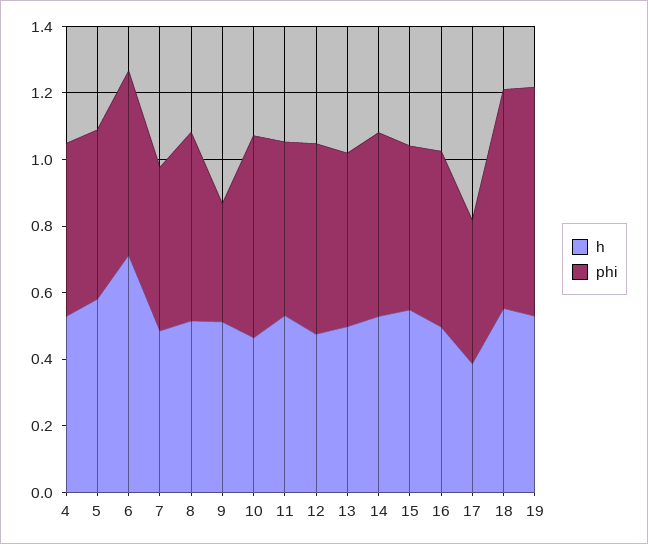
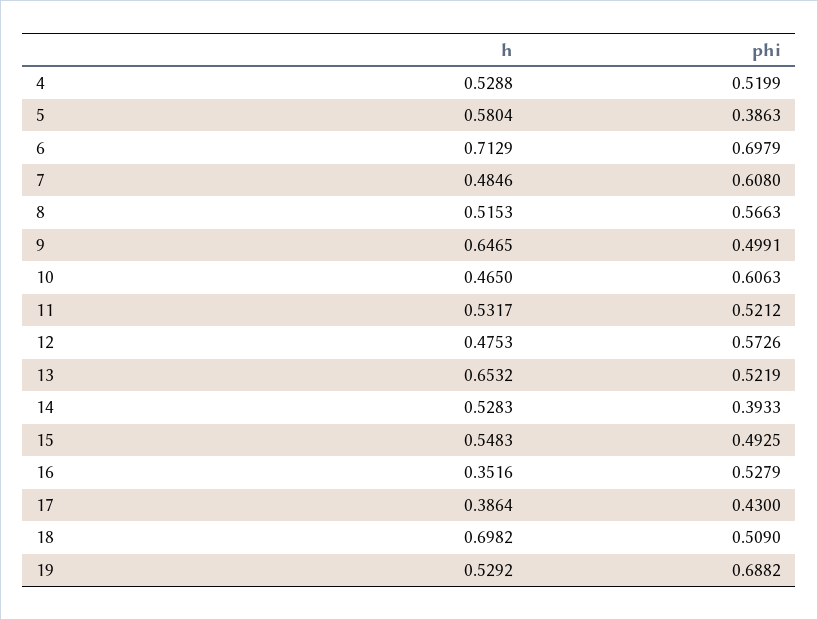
  {
    "h": {
      "4": 0.5288,
      "5": 0.5804,
      "6": 0.7129,
      "7": 0.4846,
      "8": 0.5153,
-     "9": 0.5,
+     "9": 0.6465,
      "10": 0.465,
      "11": 0.5317,
      "12": 0.4753,
-     "13": 0.5,
+     "13": 0.6532,
      "14": 0.5283,
      "15": 0.5483,
-     "16": 0.5,
+     "16": 0.3516,
      "17": 0.3864,
-     "18": 0.55,
+     "18": 0.6982,
      "19": 0.5292
    },
    "phi": {
      "4": 0.5199,
-     "5": 0.5,
+     "5": 0.3863,
-     "6": 0.55,
+     "6": 0.6979,
-     "7": 0.5,
+     "7": 0.608,
      "8": 0.5663,
-     "9": 0.35,
+     "9": 0.4991,
      "10": 0.6063,
      "11": 0.5212,
      "12": 0.5726,
      "13": 0.5219,
-     "14": 0.55,
+     "14": 0.3933,
      "15": 0.4925,
      "16": 0.5279,
      "17": 0.43,
-     "18": 0.65,
+     "18": 0.509,
      "19": 0.6882
    }
  }

